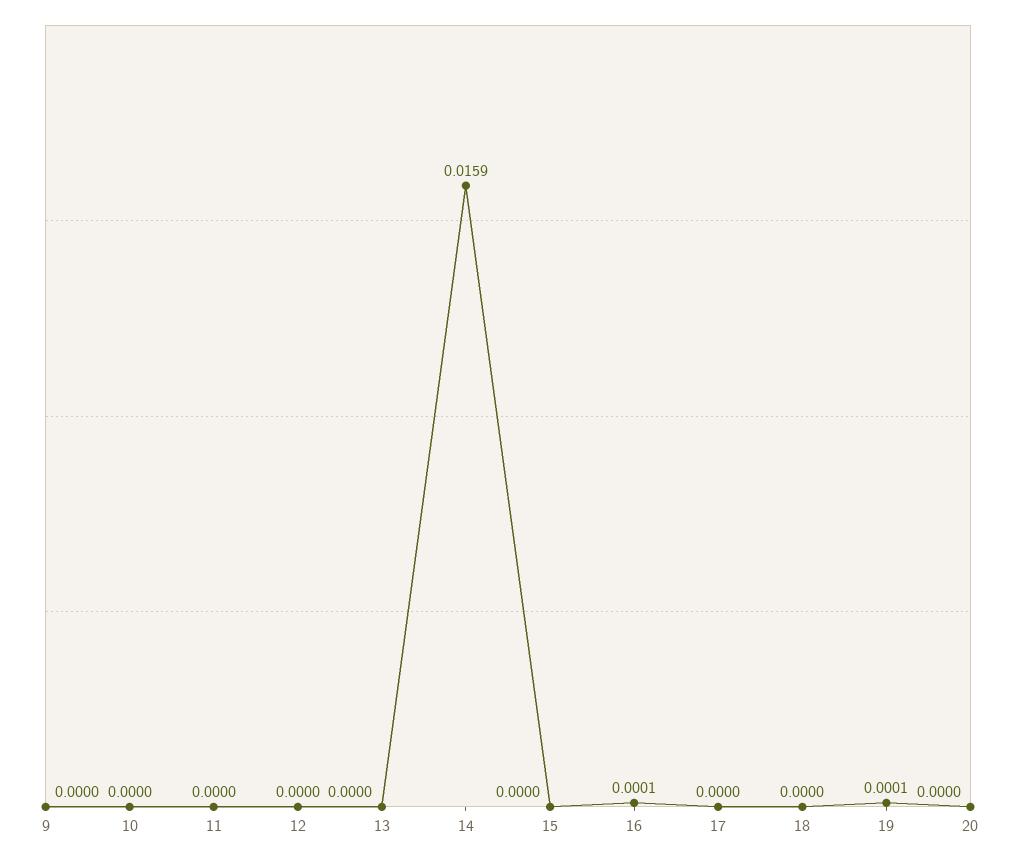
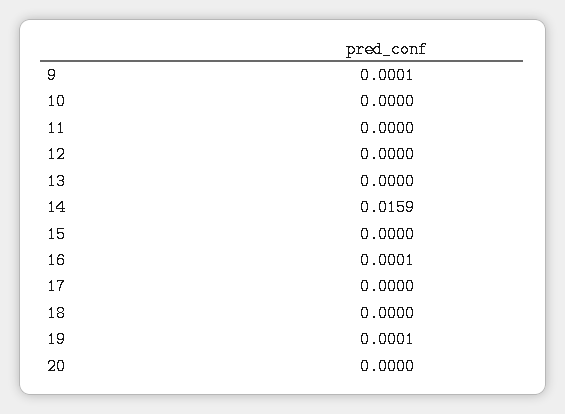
  {
-   "9": 0,
+   "9": 0.0001,
    "10": 0,
    "11": 0,
    "12": 0,
    "13": 0,
    "14": 0.0159,
    "15": 0,
    "16": 0.0001,
    "17": 0,
    "18": 0,
    "19": 0.0001,
    "20": 0
  }

